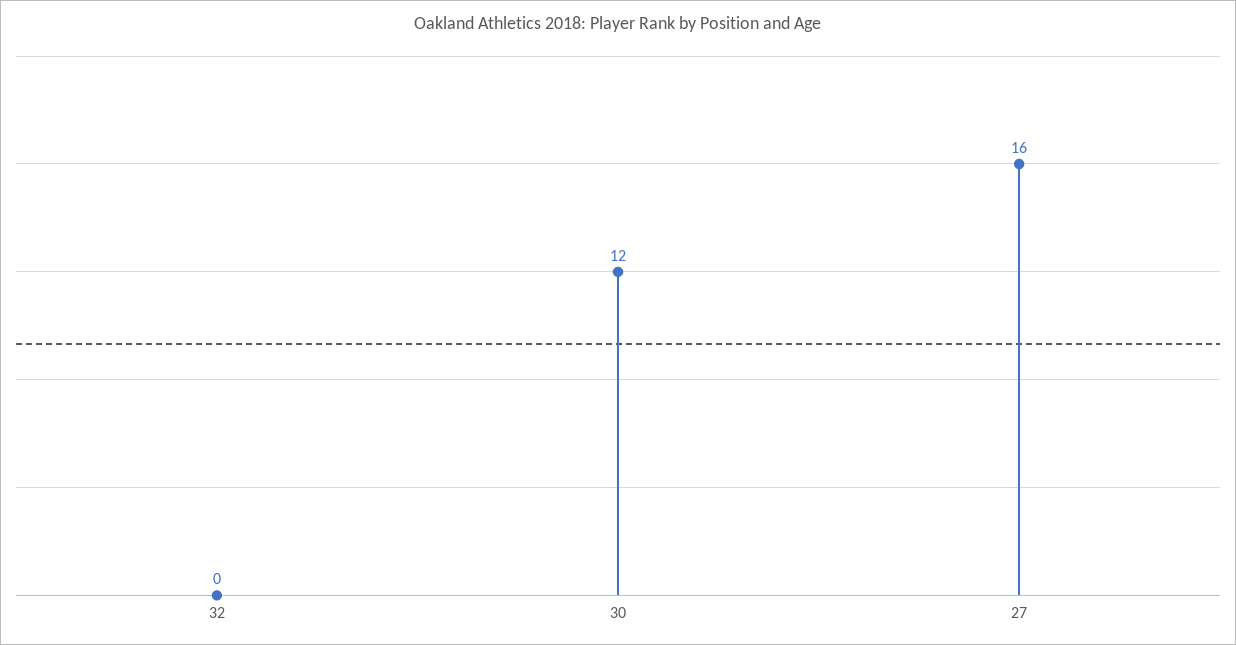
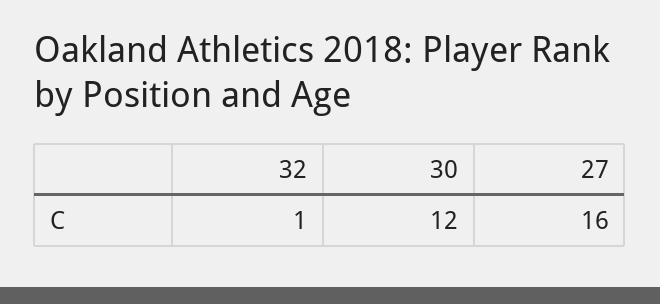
  {
-   "32": 0,
+   "32": 1,
    "30": 12,
    "27": 16
  }

